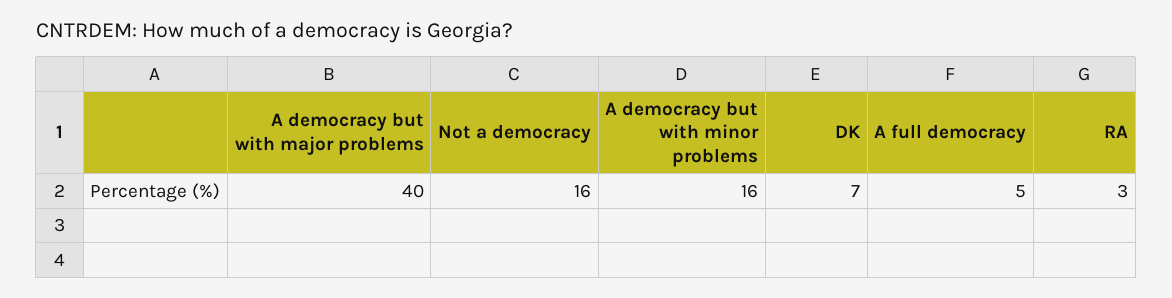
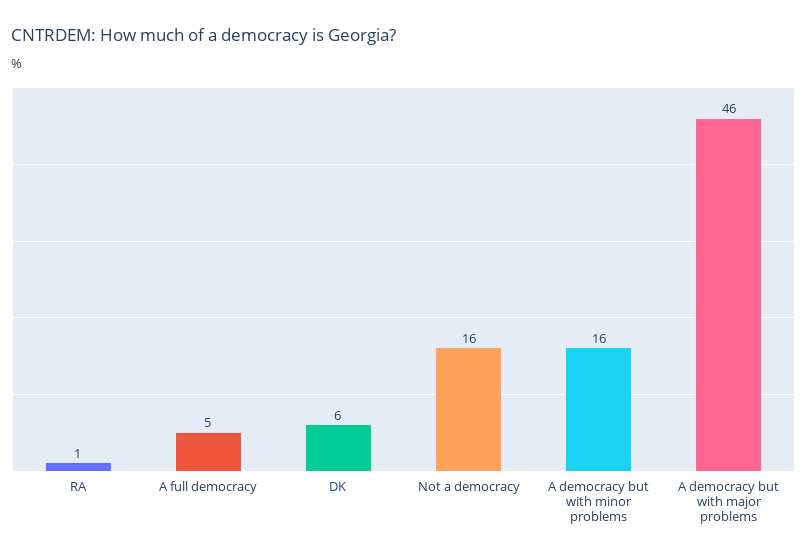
  {
-   "A democracy but with major problems": 40,
+   "A democracy but with major problems": 46,
    "Not a democracy": 16,
    "A democracy but with minor problems": 16,
-   "DK": 7,
+   "DK": 6,
    "A full democracy": 5,
-   "RA": 3
+   "RA": 1
  }

